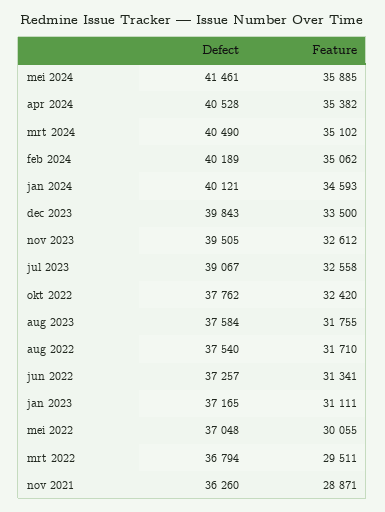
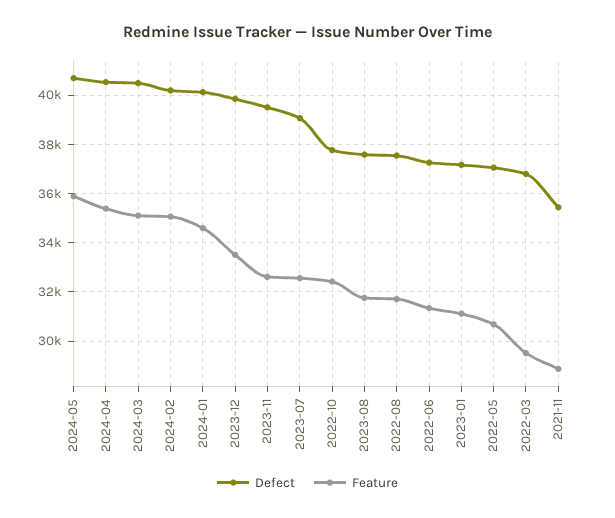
  {
    "Defect": {
-     "mei 2024": 41461,
+     "mei 2024": 40750,
      "apr 2024": 40528,
      "mrt 2024": 40490,
      "feb 2024": 40189,
      "jan 2024": 40121,
      "dec 2023": 39843,
      "nov 2023": 39505,
      "jul 2023": 39067,
      "okt 2022": 37762,
      "aug 2023": 37584,
      "aug 2022": 37540,
      "jun 2022": 37257,
      "jan 2023": 37165,
      "mei 2022": 37048,
      "mrt 2022": 36794,
-     "nov 2021": 36260
+     "nov 2021": 35500
    },
    "Feature": {
      "mei 2024": 35885,
      "apr 2024": 35382,
      "mrt 2024": 35102,
      "feb 2024": 35062,
      "jan 2024": 34593,
      "dec 2023": 33500,
      "nov 2023": 32612,
      "jul 2023": 32558,
      "okt 2022": 32420,
      "aug 2023": 31755,
      "aug 2022": 31710,
      "jun 2022": 31341,
      "jan 2023": 31111,
-     "mei 2022": 30055,
+     "mei 2022": 30750,
      "mrt 2022": 29511,
      "nov 2021": 28871
    }
  }

